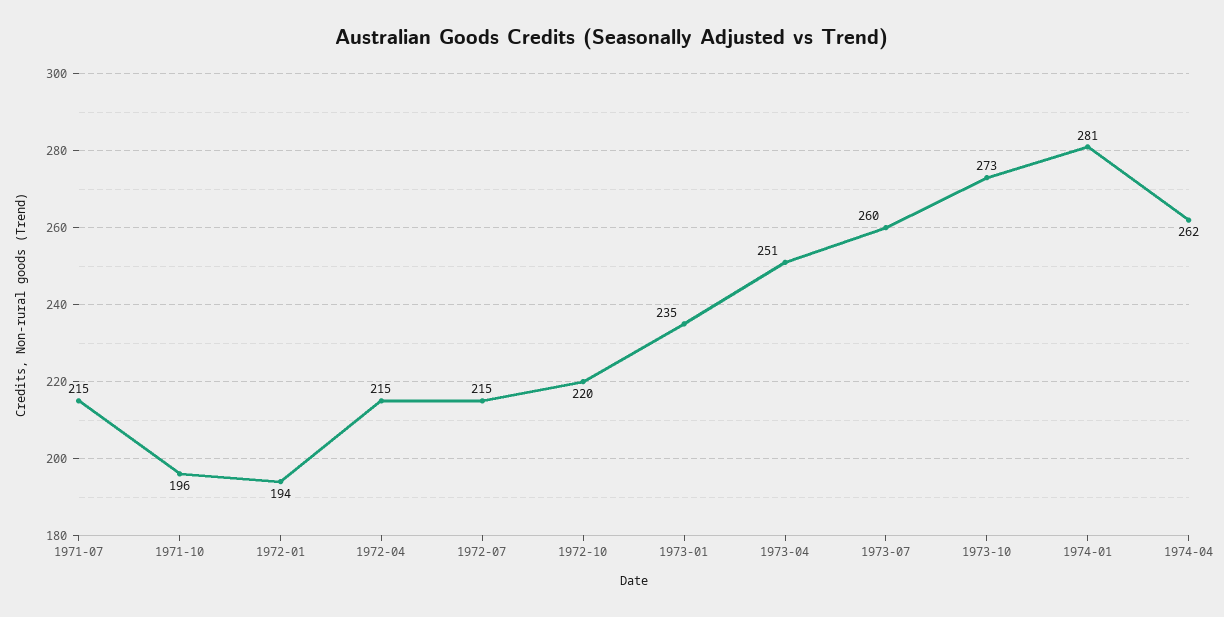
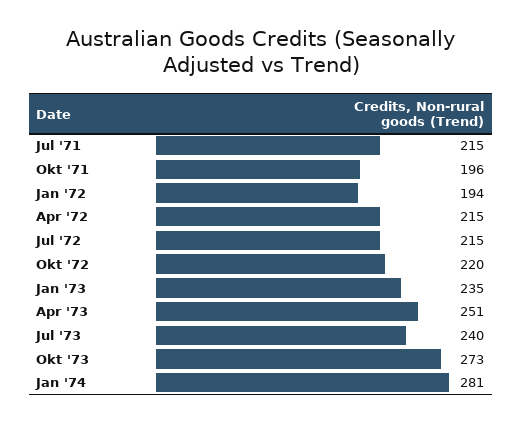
  {
    "1971-07": 215,
    "1971-10": 196,
    "1972-01": 194,
    "1972-04": 215,
    "1972-07": 215,
    "1972-10": 220,
    "1973-01": 235,
    "1973-04": 251,
-   "1973-07": 260,
+   "1973-07": 240,
    "1973-10": 273,
-   "1974-01": 281,
+   "1974-01": 281
-   "1974-04": 262
  }

